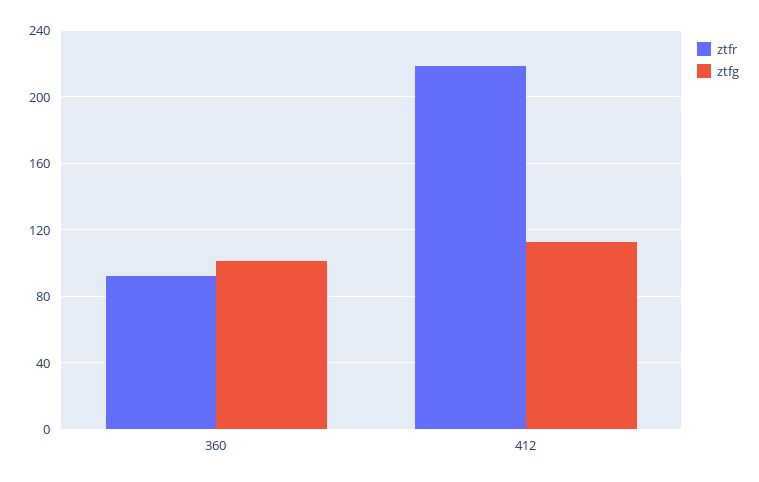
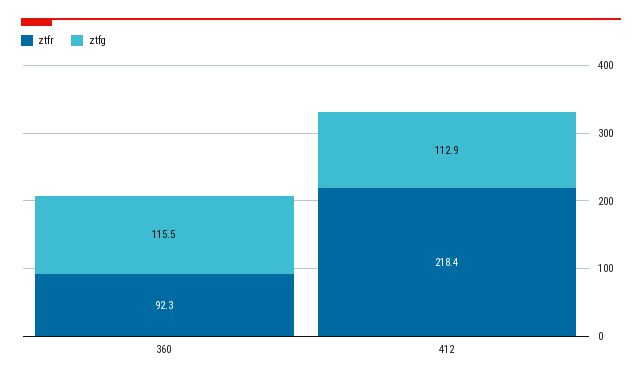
  {
    "ztfr": {
      "360": 92.3,
      "412": 218.4
    },
    "ztfg": {
-     "360": 100,
+     "360": 115.5,
      "412": 112.9
    }
  }

